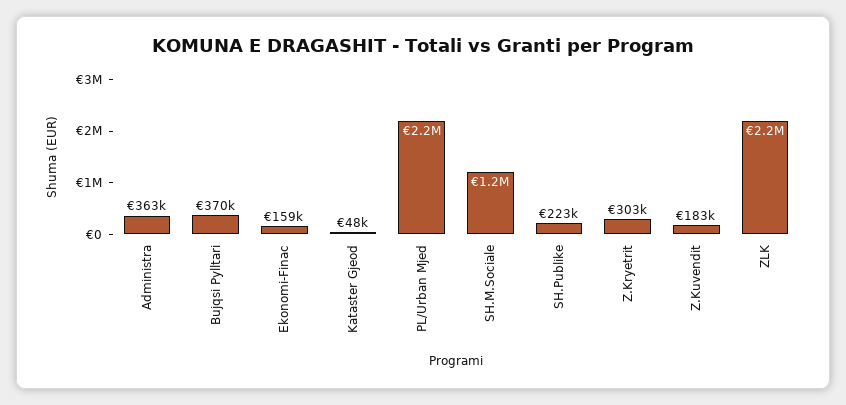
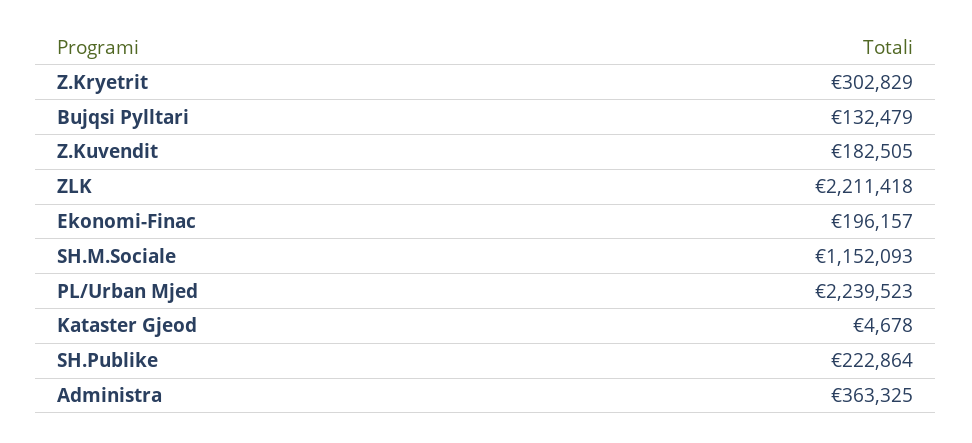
  {
    "Administra": 363325,
-   "Bujqsi Pylltari": 370000,
+   "Bujqsi Pylltari": 132479,
-   "Ekonomi-Finac": 159000,
+   "Ekonomi-Finac": 196157,
-   "Kataster Gjeod": 48000,
+   "Kataster Gjeod": 4678,
    "PL/Urban Mjed": 2239523,
    "SH.M.Sociale": 1152093,
    "SH.Publike": 222864,
    "Z.Kryetrit": 302829,
    "Z.Kuvendit": 182505,
    "ZLK": 2211418
  }

